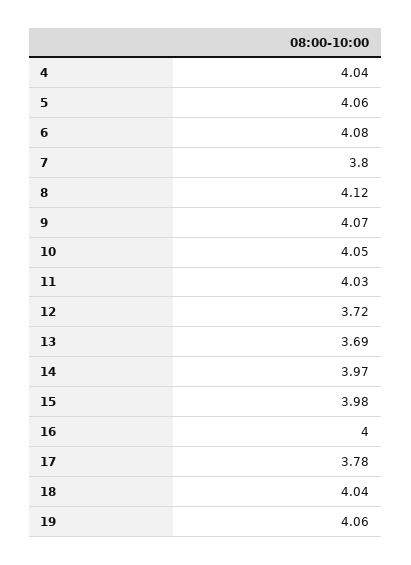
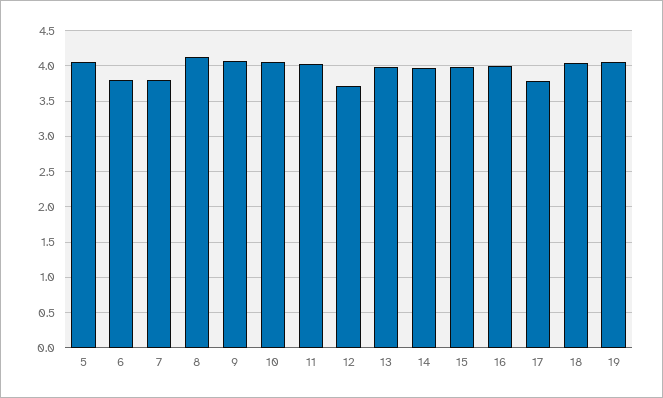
  {
-   "4": 4.04,
    "5": 4.06,
-   "6": 4.08,
+   "6": 3.8,
    "7": 3.8,
    "8": 4.12,
    "9": 4.07,
    "10": 4.05,
    "11": 4.03,
    "12": 3.72,
-   "13": 3.69,
+   "13": 4,
    "14": 3.97,
    "15": 3.98,
    "16": 4,
    "17": 3.78,
    "18": 4.04,
    "19": 4.06
  }

